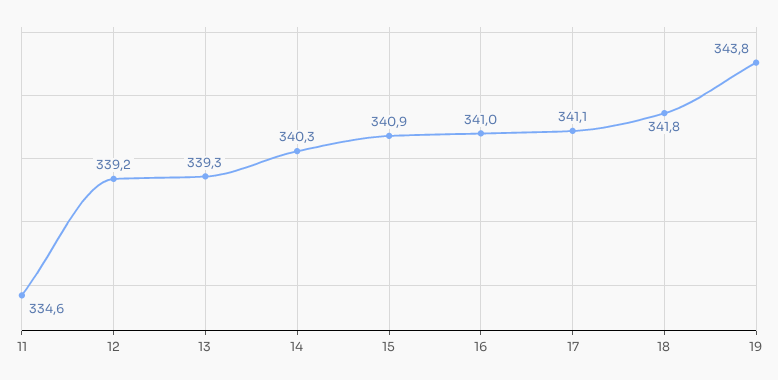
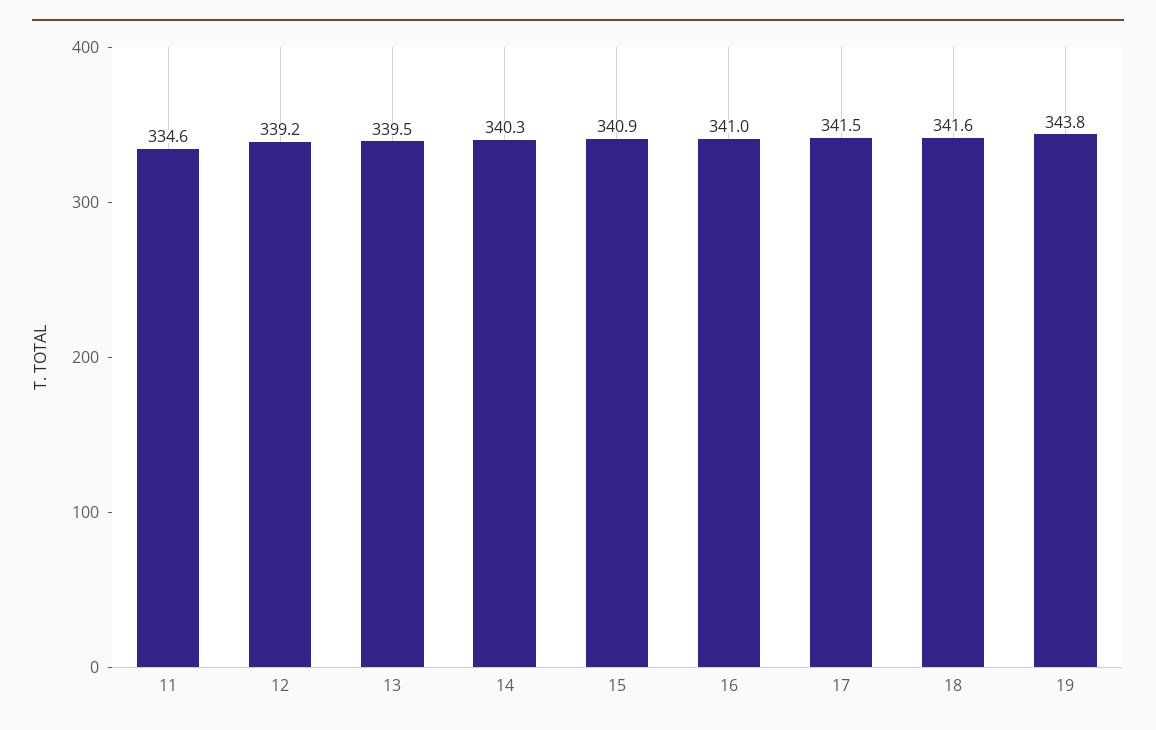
  {
    "11": 334.6,
    "12": 339.2,
-   "13": 339.3,
+   "13": 339.5,
    "14": 340.3,
    "15": 340.9,
    "16": 341,
-   "17": 341.1,
+   "17": 341.5,
-   "18": 341.8,
+   "18": 341.6,
    "19": 343.8
  }

